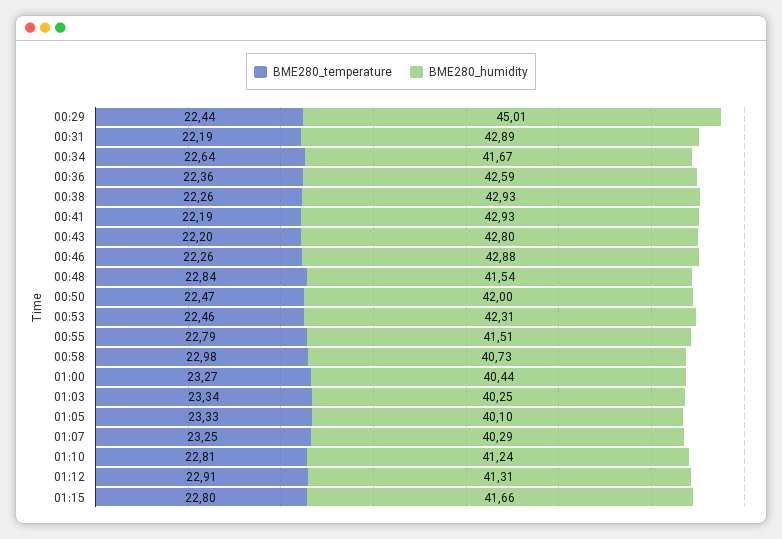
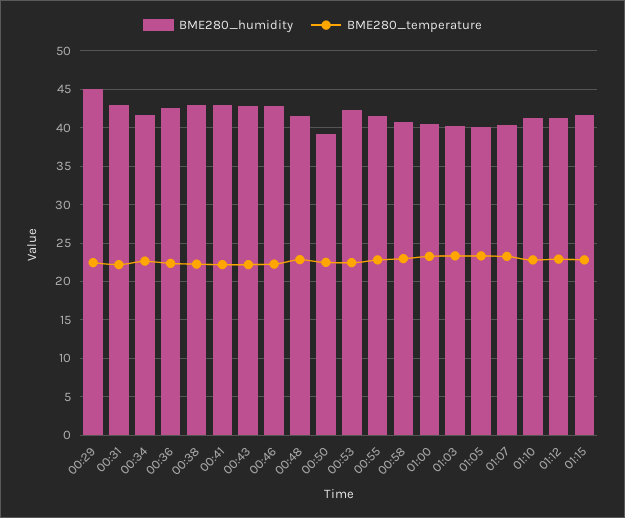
  {
    "BME280_temperature": {
      "00:29": 22.44,
      "00:31": 22.19,
      "00:34": 22.64,
      "00:36": 22.36,
      "00:38": 22.26,
      "00:41": 22.19,
      "00:43": 22.2,
      "00:46": 22.26,
      "00:48": 22.84,
      "00:50": 22.47,
      "00:53": 22.46,
      "00:55": 22.79,
      "00:58": 22.98,
      "01:00": 23.27,
      "01:03": 23.34,
      "01:05": 23.33,
      "01:07": 23.25,
      "01:10": 22.81,
      "01:12": 22.91,
      "01:15": 22.8
    },
    "BME280_humidity": {
      "00:29": 45.01,
      "00:31": 42.89,
      "00:34": 41.67,
      "00:36": 42.59,
      "00:38": 42.93,
      "00:41": 42.93,
      "00:43": 42.8,
      "00:46": 42.88,
      "00:48": 41.54,
-     "00:50": 42,
+     "00:50": 39,
      "00:53": 42.31,
      "00:55": 41.51,
      "00:58": 40.73,
      "01:00": 40.44,
      "01:03": 40.25,
      "01:05": 40.1,
      "01:07": 40.29,
      "01:10": 41.24,
      "01:12": 41.31,
      "01:15": 41.66
    }
  }

